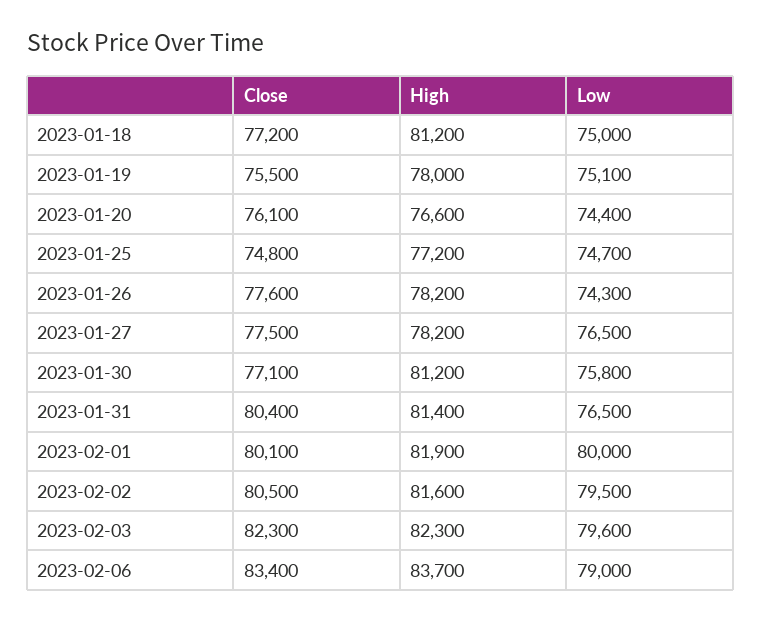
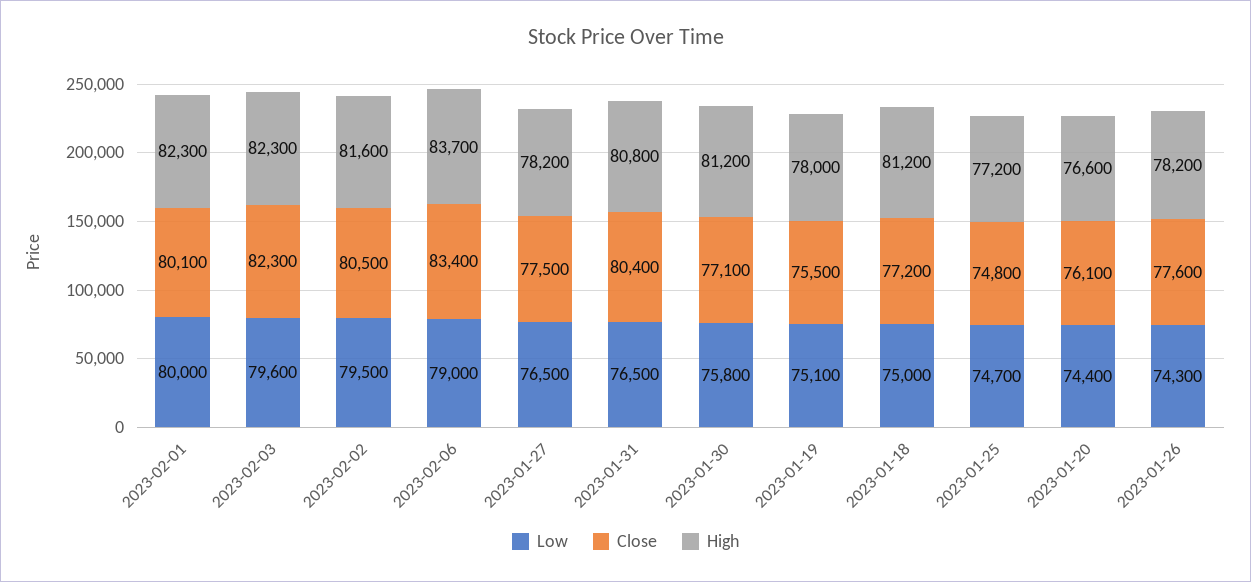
  {
    "Close": {
      "2023-01-18": 77200,
      "2023-01-19": 75500,
      "2023-01-20": 76100,
      "2023-01-25": 74800,
      "2023-01-26": 77600,
      "2023-01-27": 77500,
      "2023-01-30": 77100,
      "2023-01-31": 80400,
      "2023-02-01": 80100,
      "2023-02-02": 80500,
      "2023-02-03": 82300,
      "2023-02-06": 83400
    },
    "High": {
      "2023-01-18": 81200,
      "2023-01-19": 78000,
      "2023-01-20": 76600,
      "2023-01-25": 77200,
      "2023-01-26": 78200,
      "2023-01-27": 78200,
      "2023-01-30": 81200,
-     "2023-01-31": 81400,
+     "2023-01-31": 80800,
-     "2023-02-01": 81900,
+     "2023-02-01": 82300,
      "2023-02-02": 81600,
      "2023-02-03": 82300,
      "2023-02-06": 83700
    },
    "Low": {
      "2023-01-18": 75000,
      "2023-01-19": 75100,
      "2023-01-20": 74400,
      "2023-01-25": 74700,
      "2023-01-26": 74300,
      "2023-01-27": 76500,
      "2023-01-30": 75800,
      "2023-01-31": 76500,
      "2023-02-01": 80000,
      "2023-02-02": 79500,
      "2023-02-03": 79600,
      "2023-02-06": 79000
    }
  }

